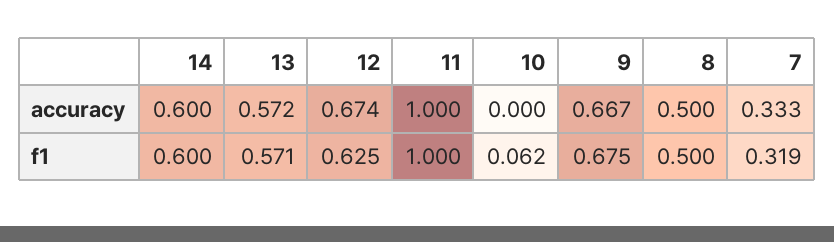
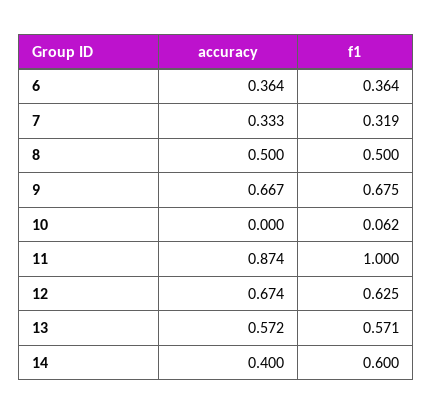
  {
    "14": {
-     "accuracy": 0.6,
+     "accuracy": 0.4,
      "f1": 0.6
    },
    "13": {
      "accuracy": 0.572,
      "f1": 0.571
    },
    "12": {
      "accuracy": 0.674,
      "f1": 0.625
    },
    "11": {
-     "accuracy": 1,
+     "accuracy": 0.874,
      "f1": 1
    },
    "10": {
      "accuracy": 0,
      "f1": 0.062
    },
    "9": {
      "accuracy": 0.667,
      "f1": 0.675
    },
    "8": {
      "accuracy": 0.5,
      "f1": 0.5
    },
    "7": {
      "accuracy": 0.333,
      "f1": 0.319
-   }
+   },
+   "6": {
+     "accuracy": 0.364,
+     "f1": 0.364
+   }
  }

